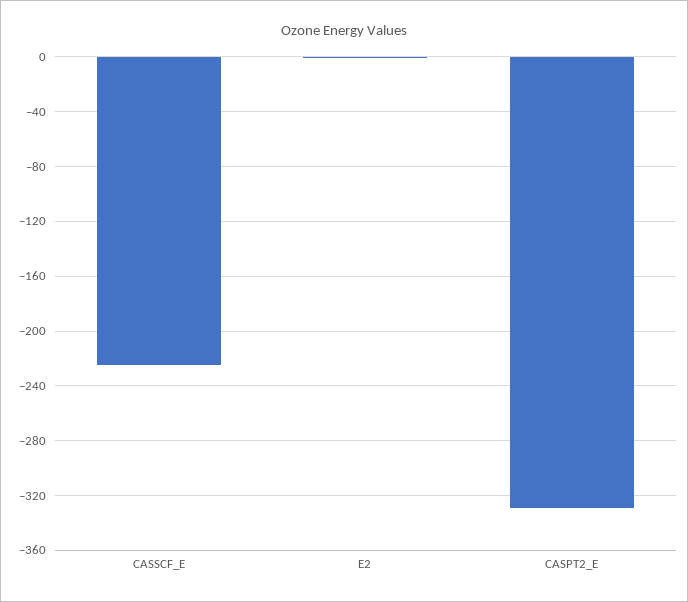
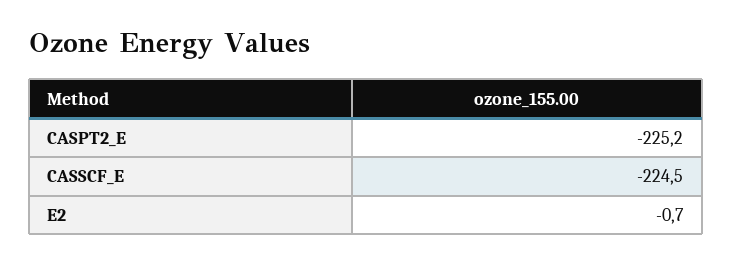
  {
    "CASSCF_E": -224.5,
    "E2": -0.7,
-   "CASPT2_E": -330
+   "CASPT2_E": -225.2
  }

